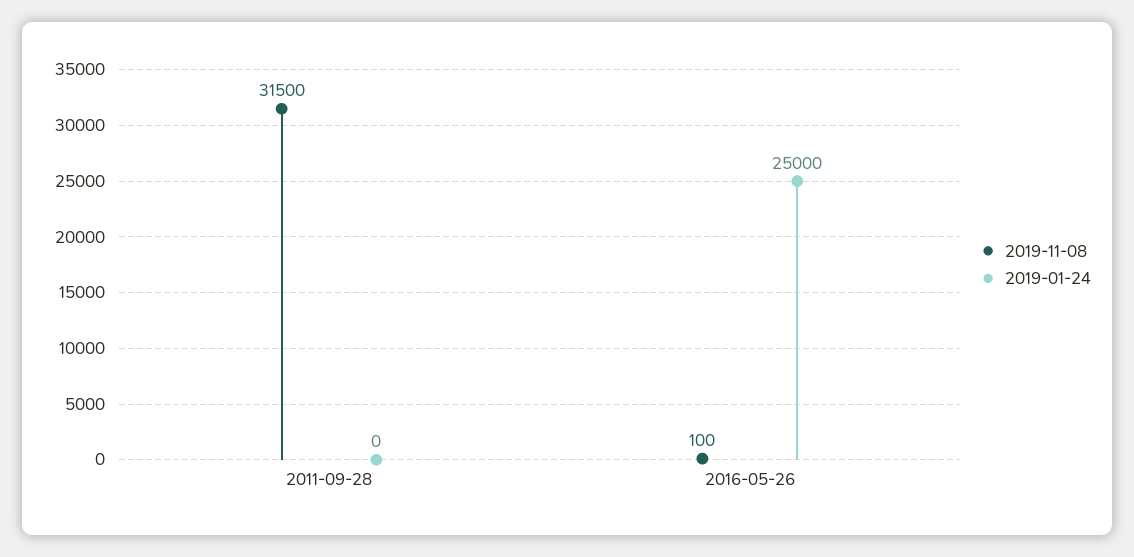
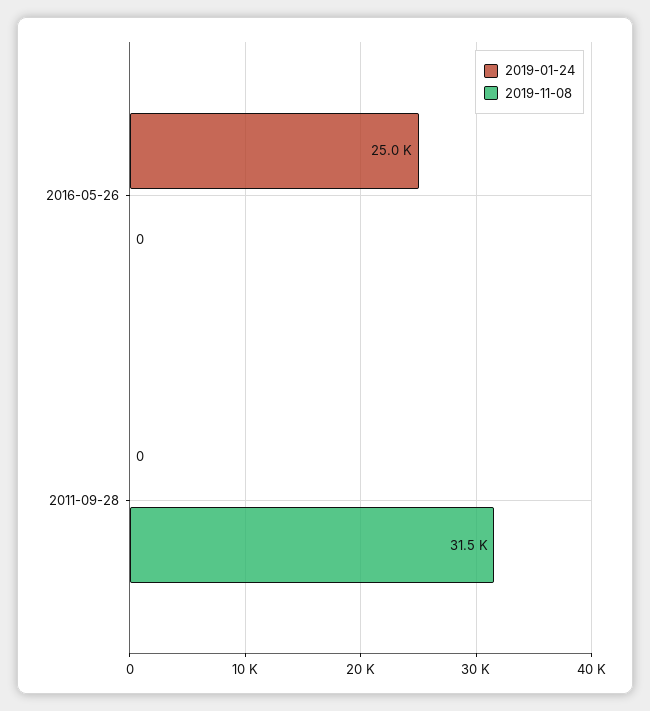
  {
    "2019-11-08": {
      "2011-09-28": 31500,
-     "2016-05-26": 100
+     "2016-05-26": 0
    },
    "2019-01-24": {
      "2011-09-28": 0,
      "2016-05-26": 25000
    }
  }

